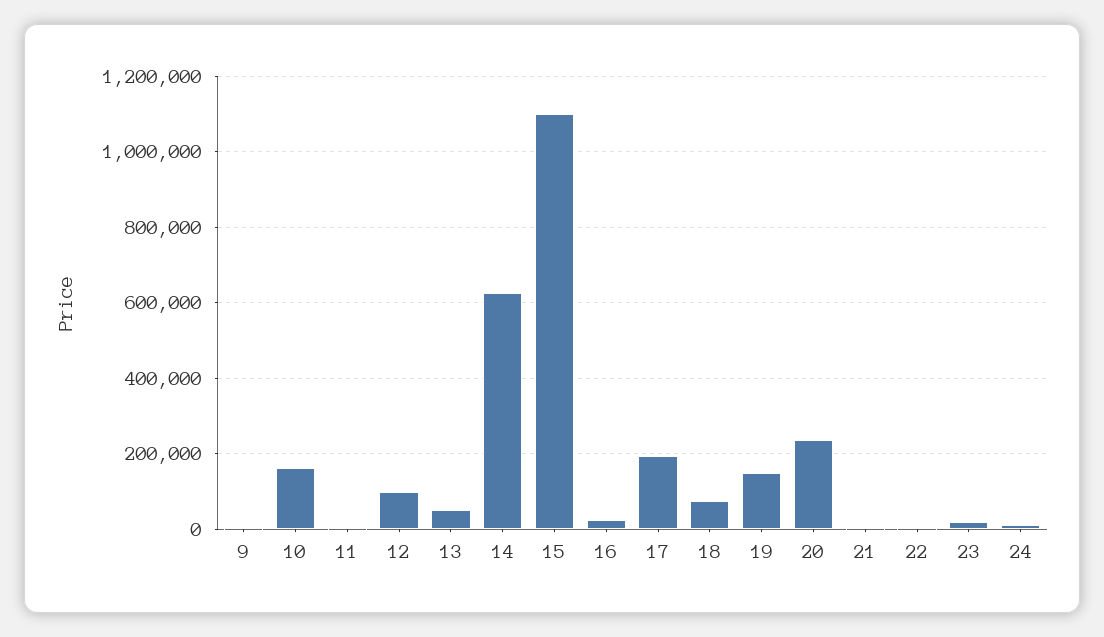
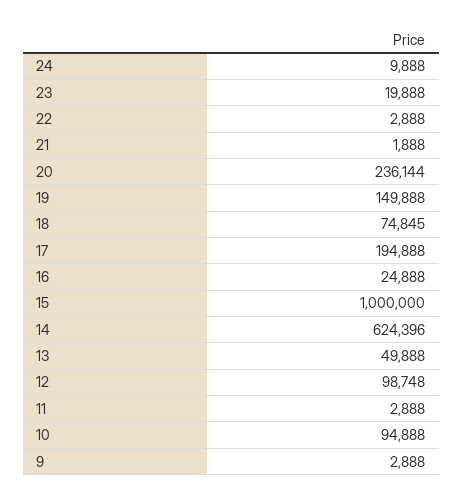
  {
    "9": 2888,
-   "10": 160000,
+   "10": 94888,
    "11": 2888,
    "12": 98748,
    "13": 49888,
    "14": 624396,
-   "15": 1100000,
+   "15": 1000000,
    "16": 24888,
    "17": 194888,
    "18": 74845,
    "19": 149888,
    "20": 236144,
    "21": 1888,
    "22": 2888,
    "23": 19888,
    "24": 9888
  }

